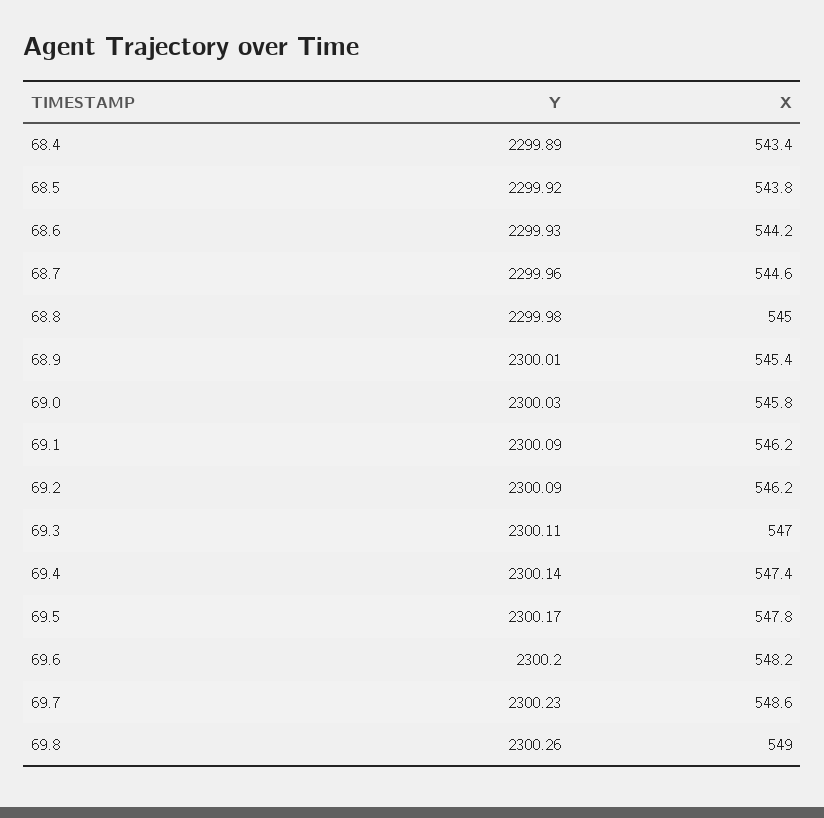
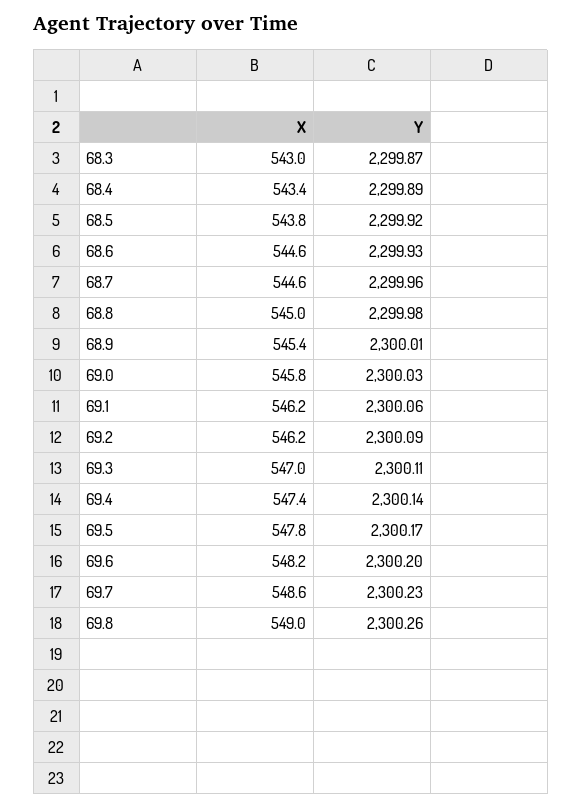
  {
    "Y": {
      "68.4": 2299.89,
      "68.5": 2299.92,
      "68.6": 2299.93,
      "68.7": 2299.96,
      "68.8": 2299.98,
      "68.9": 2300.01,
      "69.0": 2300.03,
-     "69.1": 2300.09,
+     "69.1": 2300.06,
      "69.2": 2300.09,
      "69.3": 2300.11,
      "69.4": 2300.14,
      "69.5": 2300.17,
      "69.6": 2300.2,
      "69.7": 2300.23,
-     "69.8": 2300.26
+     "69.8": 2300.26,
+     "68.3": 2299.87
    },
    "X": {
      "68.4": 543.4,
      "68.5": 543.8,
-     "68.6": 544.2,
+     "68.6": 544.6,
      "68.7": 544.6,
      "68.8": 545,
      "68.9": 545.4,
      "69.0": 545.8,
      "69.1": 546.2,
      "69.2": 546.2,
      "69.3": 547,
      "69.4": 547.4,
      "69.5": 547.8,
      "69.6": 548.2,
      "69.7": 548.6,
-     "69.8": 549
+     "69.8": 549,
+     "68.3": 543
    }
  }

